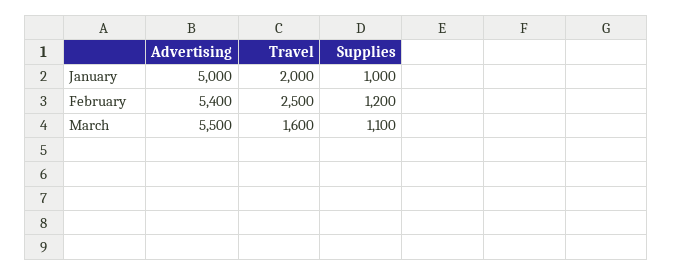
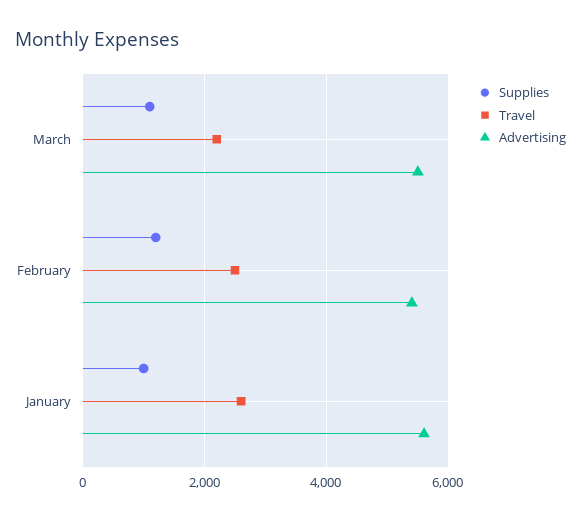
  {
    "Advertising": {
-     "January": 5000,
+     "January": 5600,
      "February": 5400,
      "March": 5500
    },
    "Travel": {
-     "January": 2000,
+     "January": 2600,
      "February": 2500,
-     "March": 1600
+     "March": 2200
    },
    "Supplies": {
      "January": 1000,
      "February": 1200,
      "March": 1100
    }
  }

